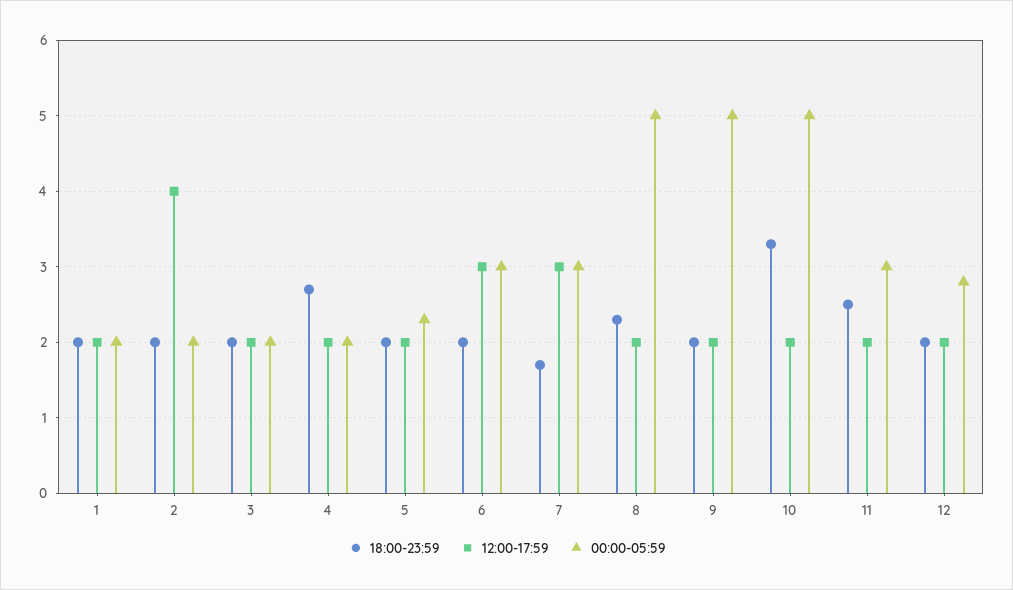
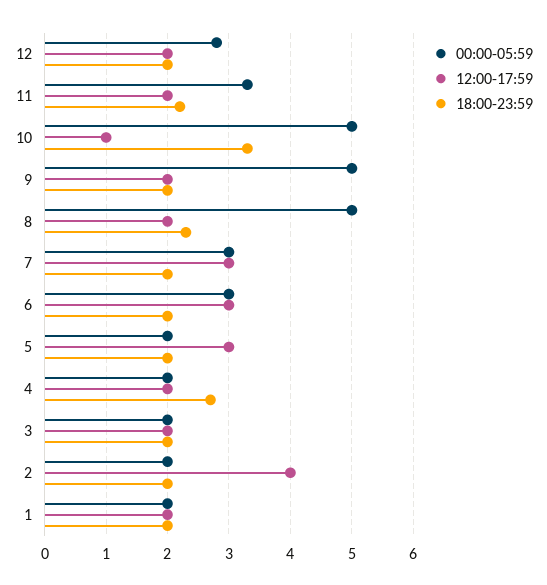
  {
    "18:00-23:59": {
      "1": 2,
      "2": 2,
      "3": 2,
      "4": 2.7,
      "5": 2,
      "6": 2,
-     "7": 1.7,
+     "7": 2,
      "8": 2.3,
      "9": 2,
      "10": 3.3,
-     "11": 2.5,
+     "11": 2.2,
      "12": 2
    },
    "12:00-17:59": {
      "1": 2,
      "2": 4,
      "3": 2,
      "4": 2,
-     "5": 2,
+     "5": 3,
      "6": 3,
      "7": 3,
      "8": 2,
      "9": 2,
-     "10": 2,
+     "10": 1,
      "11": 2,
      "12": 2
    },
    "00:00-05:59": {
      "1": 2,
      "2": 2,
      "3": 2,
      "4": 2,
-     "5": 2.3,
+     "5": 2,
      "6": 3,
      "7": 3,
      "8": 5,
      "9": 5,
      "10": 5,
-     "11": 3,
+     "11": 3.3,
      "12": 2.8
    }
  }

